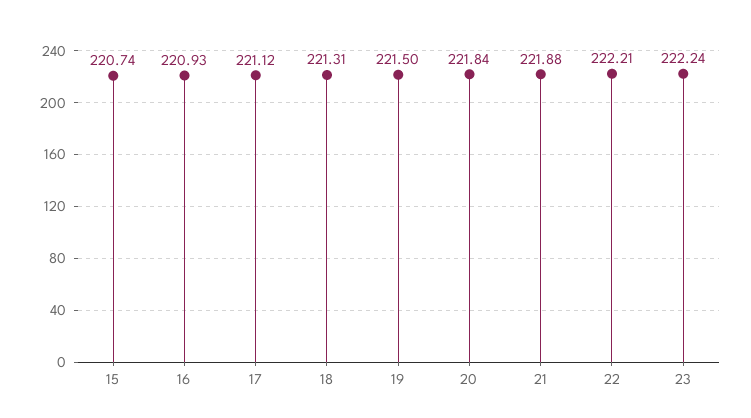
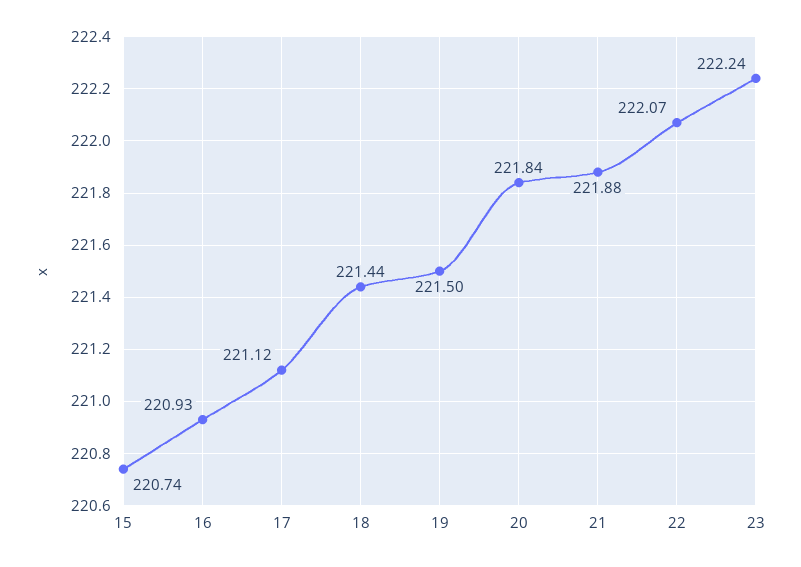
  {
    "15": 220.74,
    "16": 220.93,
    "17": 221.12,
-   "18": 221.31,
+   "18": 221.44,
    "19": 221.5,
    "20": 221.84,
    "21": 221.88,
-   "22": 222.21,
+   "22": 222.07,
    "23": 222.24
  }

